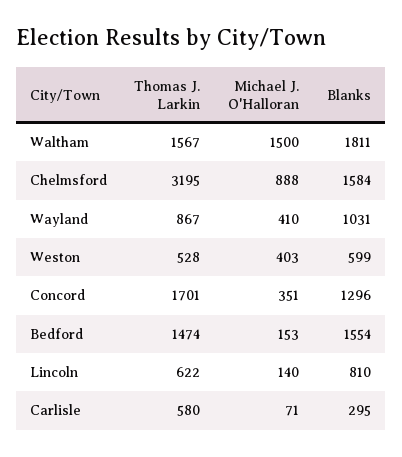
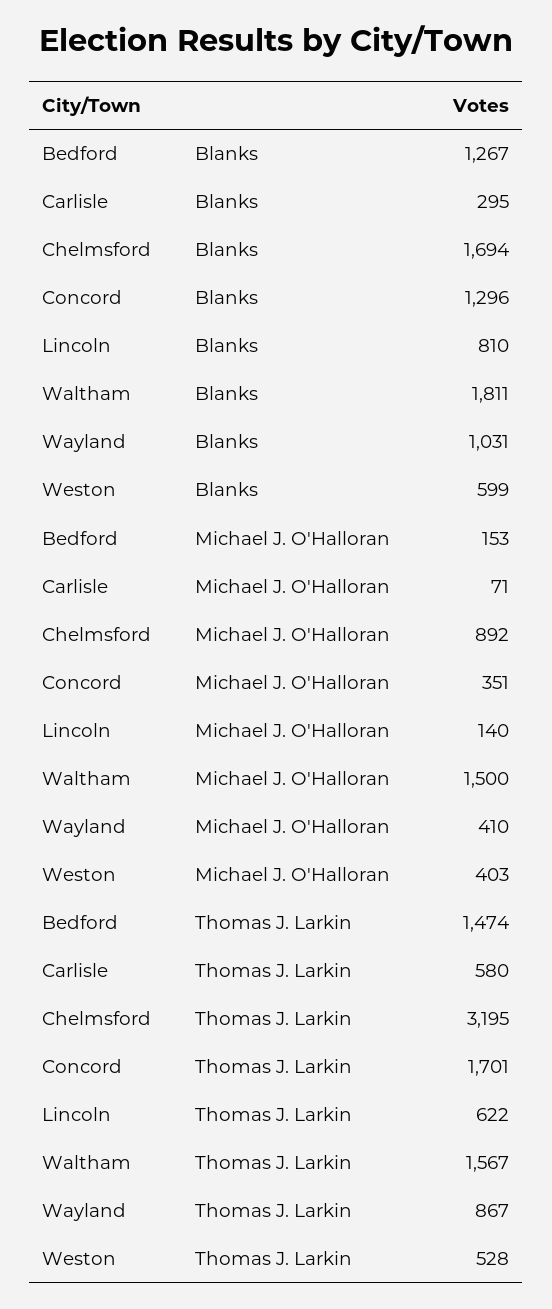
  {
    "Thomas J. Larkin": {
      "Waltham": 1567,
      "Chelmsford": 3195,
      "Wayland": 867,
      "Weston": 528,
      "Concord": 1701,
      "Bedford": 1474,
      "Lincoln": 622,
      "Carlisle": 580
    },
    "Michael J. O'Halloran": {
      "Waltham": 1500,
-     "Chelmsford": 888,
+     "Chelmsford": 892,
      "Wayland": 410,
      "Weston": 403,
      "Concord": 351,
      "Bedford": 153,
      "Lincoln": 140,
      "Carlisle": 71
    },
    "Blanks": {
      "Waltham": 1811,
-     "Chelmsford": 1584,
+     "Chelmsford": 1694,
      "Wayland": 1031,
      "Weston": 599,
      "Concord": 1296,
-     "Bedford": 1554,
+     "Bedford": 1267,
      "Lincoln": 810,
      "Carlisle": 295
    }
  }

